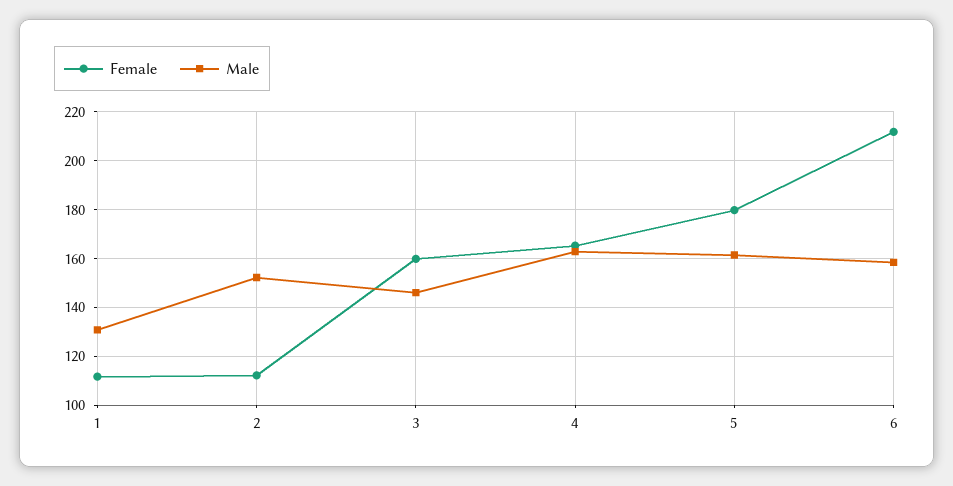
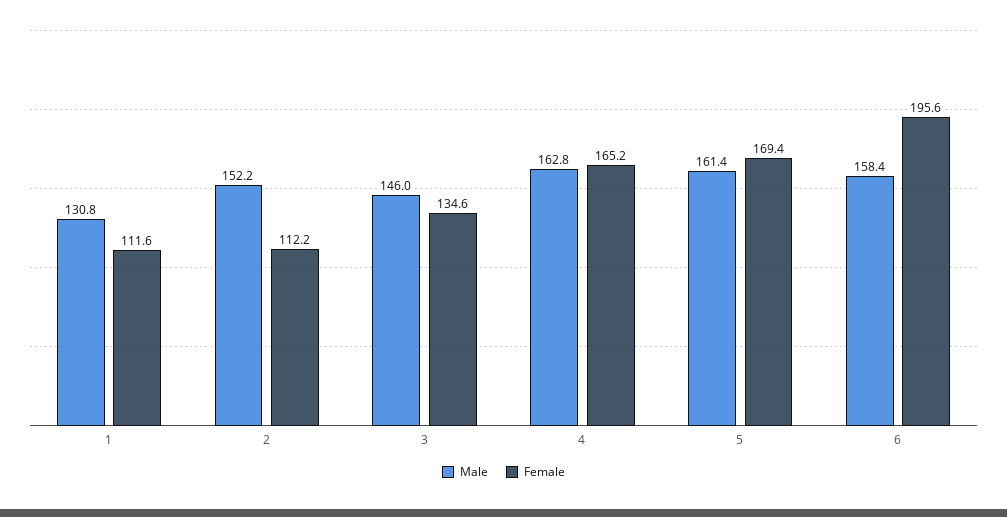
  {
    "Female": {
      "1": 111.6,
      "2": 112.2,
-     "3": 160,
+     "3": 134.6,
      "4": 165.2,
-     "5": 180,
+     "5": 169.4,
-     "6": 212.5
+     "6": 195.6
    },
    "Male": {
      "1": 130.8,
      "2": 152.2,
      "3": 146,
      "4": 162.8,
      "5": 161.4,
      "6": 158.4
    }
  }

